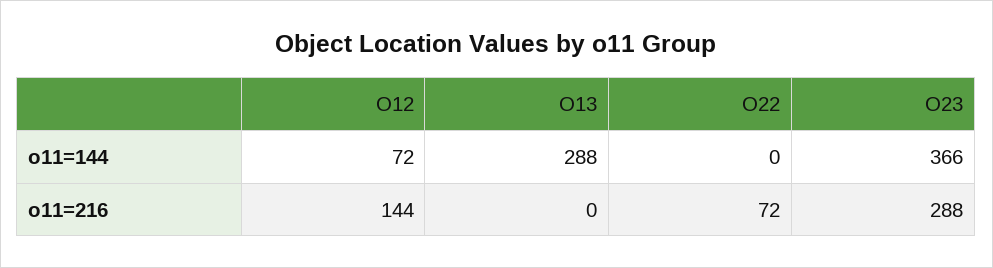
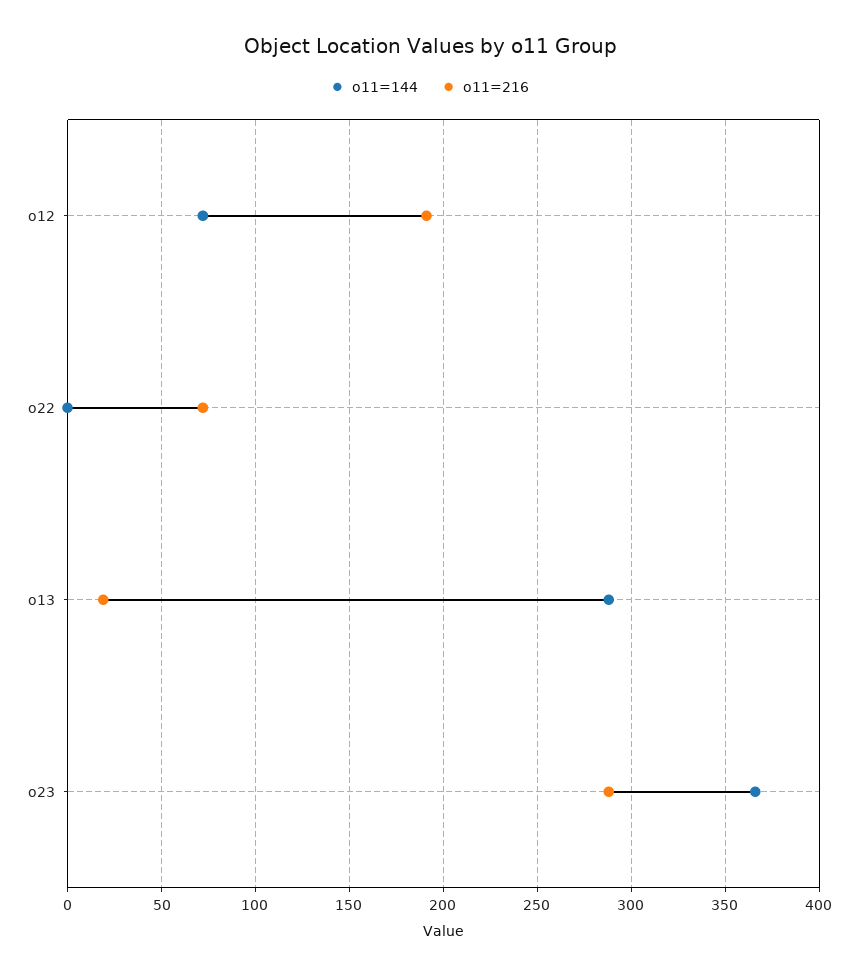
  {
    "o11=144": {
      "O12": 72,
      "O13": 288,
      "O22": 0,
      "O23": 366
    },
    "o11=216": {
-     "O12": 144,
+     "O12": 190,
-     "O13": 0,
+     "O13": 20,
      "O22": 72,
      "O23": 288
    }
  }

